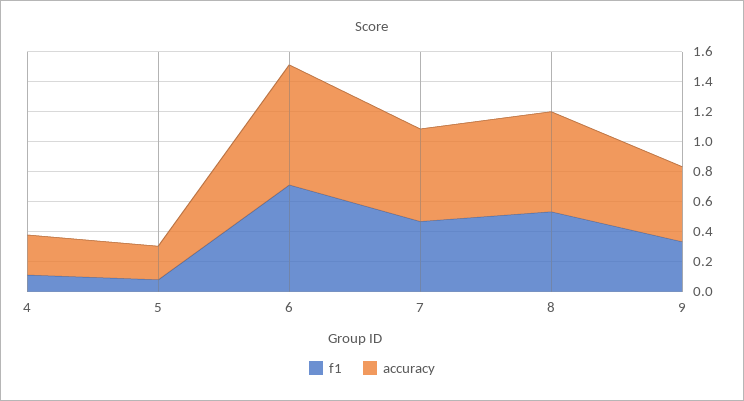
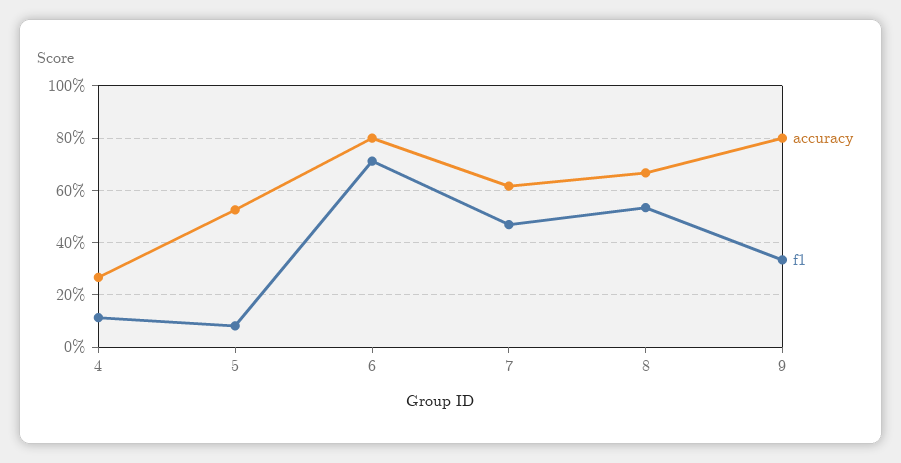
  {
    "f1": {
      "4": 0.1,
      "5": 0.075,
      "6": 0.7,
      "7": 0.475,
      "8": 0.525,
      "9": 0.325
    },
    "accuracy": {
      "4": 0.275,
-     "5": 0.2,
+     "5": 0.525,
      "6": 0.8,
      "7": 0.625,
      "8": 0.675,
-     "9": 0.5
+     "9": 0.8
    }
  }

